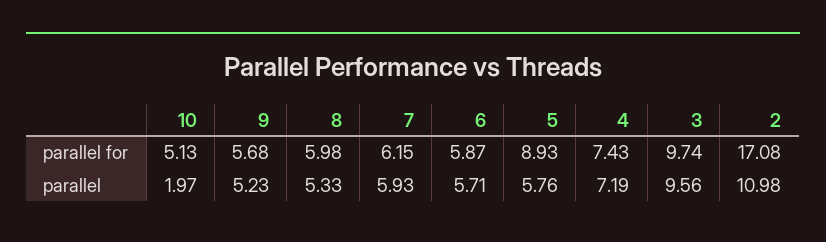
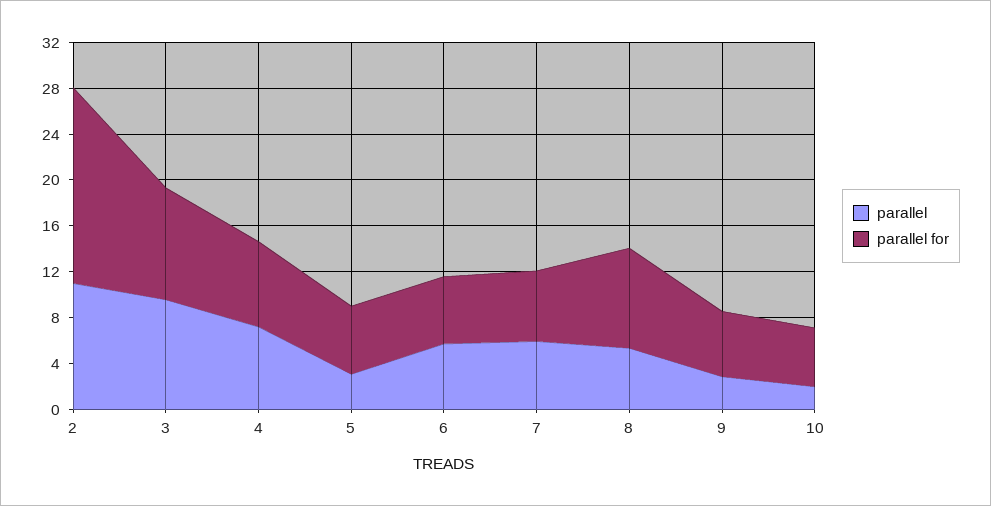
  {
    "parallel for": {
      "10": 5.13,
      "9": 5.68,
-     "8": 5.98,
+     "8": 9,
      "7": 6.15,
      "6": 5.87,
-     "5": 8.93,
+     "5": 6,
      "4": 7.43,
      "3": 9.74,
      "2": 17.08
    },
    "parallel": {
      "10": 1.97,
-     "9": 5.23,
+     "9": 3,
      "8": 5.33,
      "7": 5.93,
      "6": 5.71,
-     "5": 5.76,
+     "5": 3,
      "4": 7.19,
      "3": 9.56,
      "2": 10.98
    }
  }

